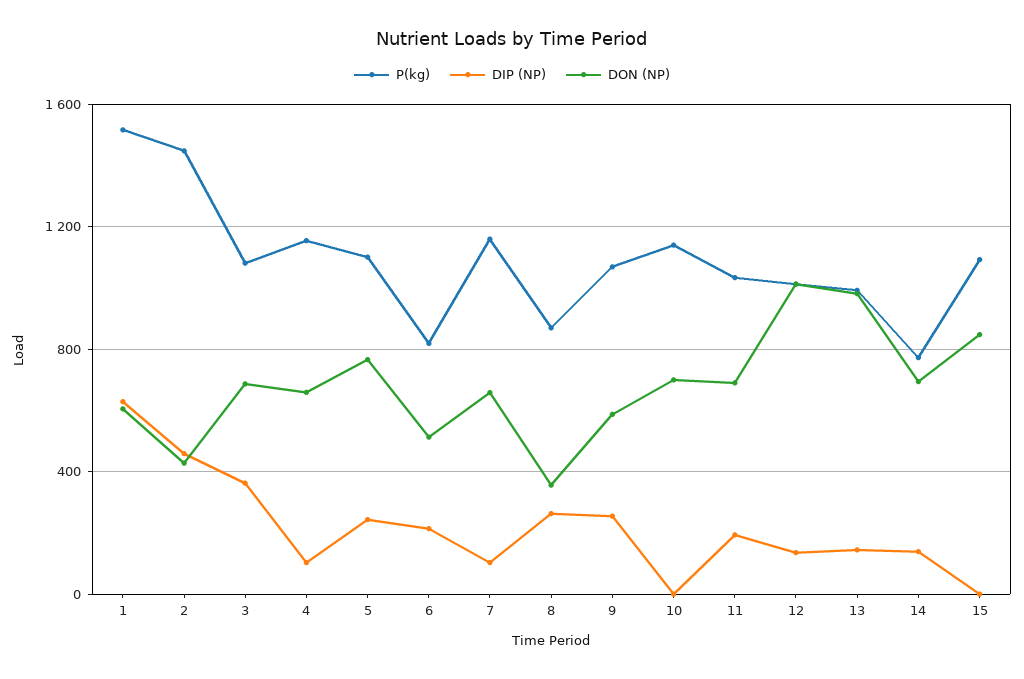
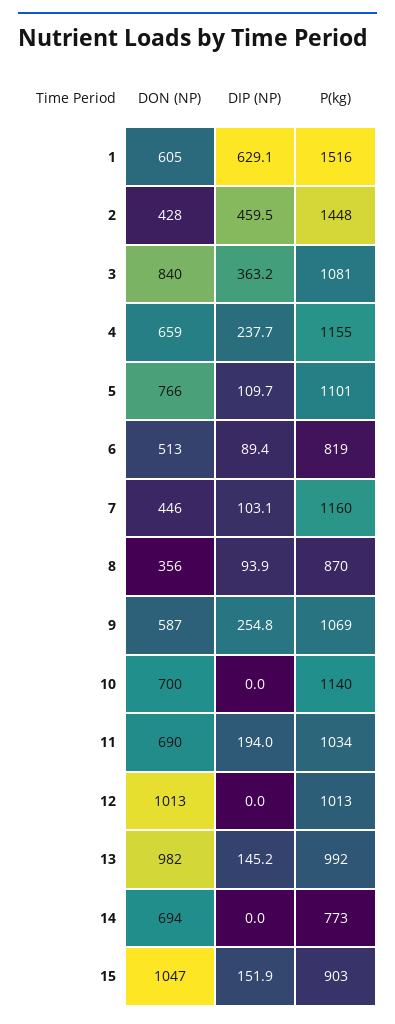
  {
    "P(kg)": {
      "1": 1516,
      "2": 1448,
      "3": 1081,
      "4": 1155,
      "5": 1101,
      "6": 819,
      "7": 1160,
      "8": 870,
      "9": 1069,
      "10": 1140,
      "11": 1034,
      "12": 1013,
      "13": 992,
      "14": 773,
-     "15": 1100
+     "15": 903
    },
    "DIP (NP)": {
      "1": 629.1,
      "2": 459.5,
      "3": 363.2,
-     "4": 100,
+     "4": 237.7,
-     "5": 250,
+     "5": 109.7,
-     "6": 200,
+     "6": 89.4,
      "7": 103.1,
-     "8": 250,
+     "8": 93.9,
      "9": 254.8,
      "10": 0,
      "11": 194,
-     "12": 150,
+     "12": 0,
      "13": 145.2,
-     "14": 150,
+     "14": 0,
-     "15": 0
+     "15": 151.9
    },
    "DON (NP)": {
      "1": 605,
      "2": 428,
-     "3": 700,
+     "3": 840,
      "4": 659,
      "5": 766,
      "6": 513,
-     "7": 650,
+     "7": 446,
      "8": 356,
      "9": 587,
      "10": 700,
      "11": 690,
      "12": 1013,
      "13": 982,
      "14": 694,
-     "15": 850
+     "15": 1047
    }
  }

